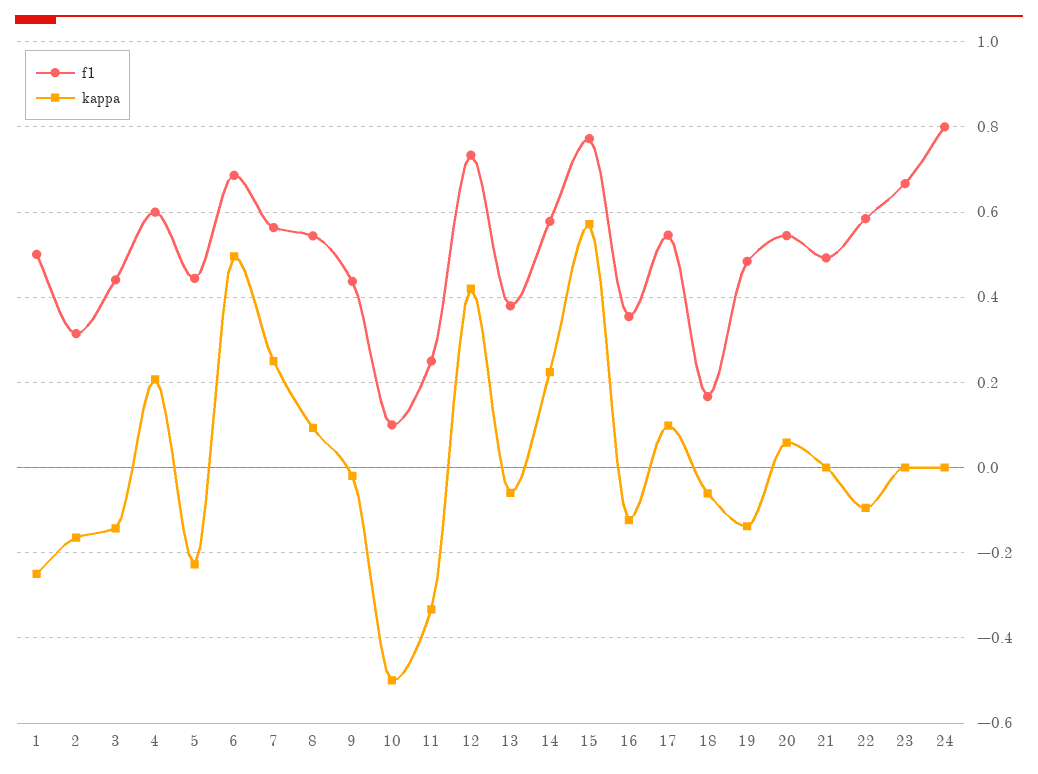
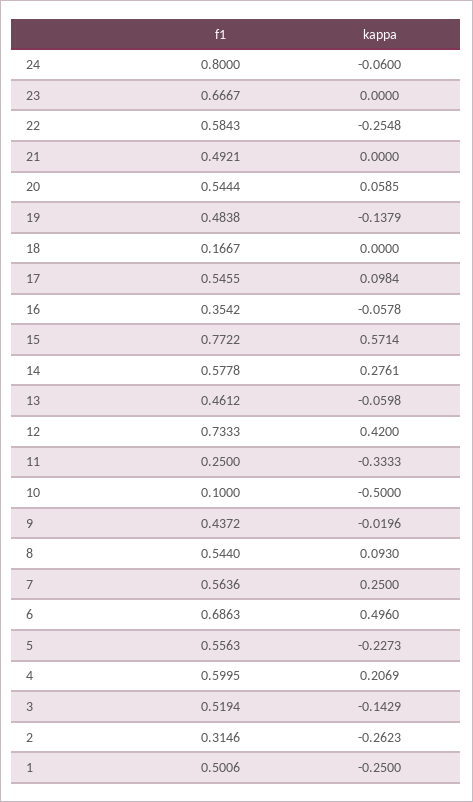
  {
    "f1": {
      "1": 0.5006,
      "2": 0.3146,
-     "3": 0.44,
+     "3": 0.5194,
      "4": 0.5995,
-     "5": 0.44,
+     "5": 0.5563,
      "6": 0.6863,
      "7": 0.5636,
      "8": 0.544,
      "9": 0.4372,
      "10": 0.1,
      "11": 0.25,
      "12": 0.7333,
-     "13": 0.38,
+     "13": 0.4612,
      "14": 0.5778,
      "15": 0.7722,
      "16": 0.3542,
      "17": 0.5455,
      "18": 0.1667,
      "19": 0.4838,
      "20": 0.5444,
      "21": 0.4921,
      "22": 0.5843,
      "23": 0.6667,
      "24": 0.8
    },
    "kappa": {
      "1": -0.25,
-     "2": -0.16,
+     "2": -0.2623,
      "3": -0.1429,
      "4": 0.2069,
      "5": -0.2273,
      "6": 0.496,
      "7": 0.25,
      "8": 0.093,
      "9": -0.0196,
      "10": -0.5,
      "11": -0.3333,
      "12": 0.42,
      "13": -0.0598,
-     "14": 0.22,
+     "14": 0.2761,
      "15": 0.5714,
-     "16": -0.12,
+     "16": -0.0578,
      "17": 0.0984,
-     "18": -0.06,
+     "18": 0,
      "19": -0.1379,
      "20": 0.0585,
      "21": 0,
-     "22": -0.1,
+     "22": -0.2548,
      "23": 0,
-     "24": 0
+     "24": -0.06
    }
  }

